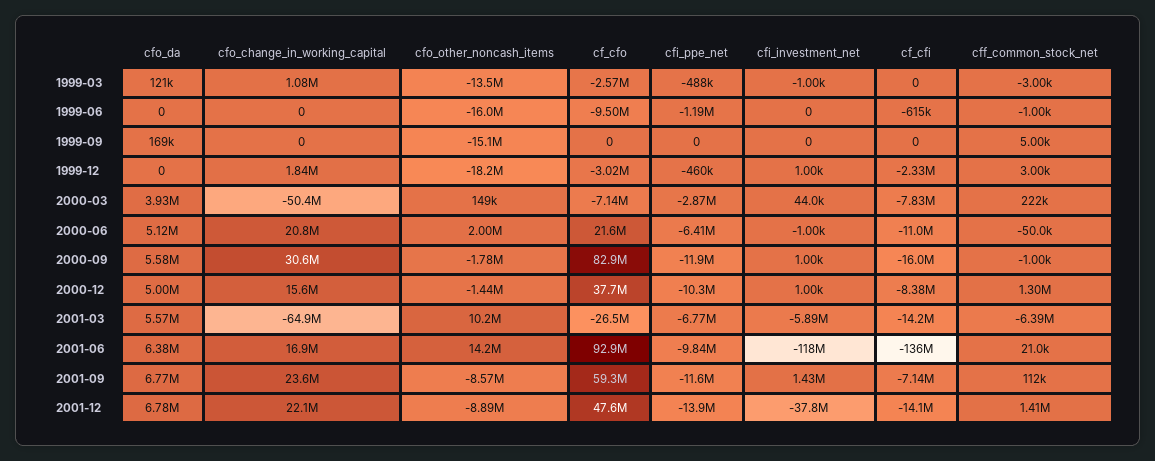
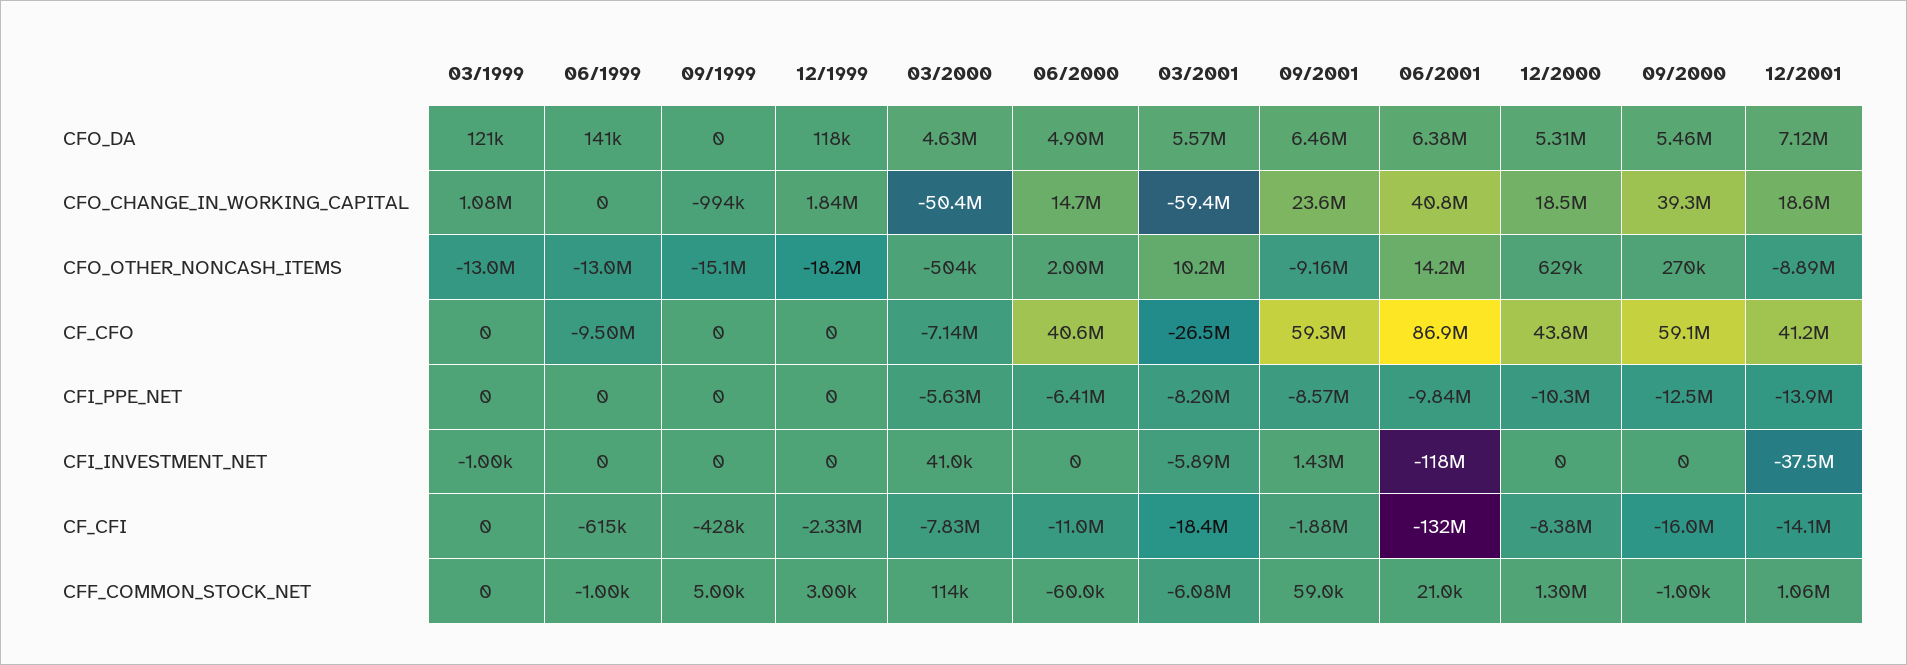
  {
    "cfo_da": {
      "1999-03": 121000,
-     "1999-06": 0,
+     "1999-06": 141000,
-     "1999-09": 169000,
+     "1999-09": 0,
-     "1999-12": 0,
+     "1999-12": 118000,
-     "2000-03": 3930000,
+     "2000-03": 4630000,
-     "2000-06": 5120000,
+     "2000-06": 4900000,
-     "2000-09": 5580000,
+     "2000-09": 5460000,
-     "2000-12": 5000000,
+     "2000-12": 5310000,
      "2001-03": 5570000,
      "2001-06": 6380000,
-     "2001-09": 6770000,
+     "2001-09": 6460000,
-     "2001-12": 6780000
+     "2001-12": 7120000
    },
    "cfo_change_in_working_capital": {
      "1999-03": 1080000,
      "1999-06": 0,
-     "1999-09": 0,
+     "1999-09": -994000,
      "1999-12": 1840000,
      "2000-03": -50400000,
-     "2000-06": 20800000,
+     "2000-06": 14700000,
-     "2000-09": 30600000,
+     "2000-09": 39300000,
-     "2000-12": 15600000,
+     "2000-12": 18500000,
-     "2001-03": -64900000,
+     "2001-03": -59400000,
-     "2001-06": 16900000,
+     "2001-06": 40800000,
      "2001-09": 23600000,
-     "2001-12": 22100000
+     "2001-12": 18600000
    },
    "cfo_other_noncash_items": {
-     "1999-03": -13500000,
+     "1999-03": -13000000,
-     "1999-06": -16000000,
+     "1999-06": -13000000,
      "1999-09": -15100000,
      "1999-12": -18200000,
-     "2000-03": 149000,
+     "2000-03": -504000,
      "2000-06": 2000000,
-     "2000-09": -1780000,
+     "2000-09": 270000,
-     "2000-12": -1440000,
+     "2000-12": 629000,
      "2001-03": 10200000,
      "2001-06": 14200000,
-     "2001-09": -8570000,
+     "2001-09": -9160000,
      "2001-12": -8890000
    },
    "cf_cfo": {
-     "1999-03": -2570000,
+     "1999-03": 0,
      "1999-06": -9500000,
      "1999-09": 0,
-     "1999-12": -3020000,
+     "1999-12": 0,
      "2000-03": -7140000,
-     "2000-06": 21600000,
+     "2000-06": 40600000,
-     "2000-09": 82900000,
+     "2000-09": 59100000,
-     "2000-12": 37700000,
+     "2000-12": 43800000,
      "2001-03": -26500000,
-     "2001-06": 92900000,
+     "2001-06": 86900000,
      "2001-09": 59300000,
-     "2001-12": 47600000
+     "2001-12": 41200000
    },
    "cfi_ppe_net": {
-     "1999-03": -488000,
+     "1999-03": 0,
-     "1999-06": -1190000,
+     "1999-06": 0,
      "1999-09": 0,
-     "1999-12": -460000,
+     "1999-12": 0,
-     "2000-03": -2870000,
+     "2000-03": -5630000,
      "2000-06": -6410000,
-     "2000-09": -11900000,
+     "2000-09": -12500000,
      "2000-12": -10300000,
-     "2001-03": -6770000,
+     "2001-03": -8200000,
      "2001-06": -9840000,
-     "2001-09": -11600000,
+     "2001-09": -8570000,
      "2001-12": -13900000
    },
    "cfi_investment_net": {
      "1999-03": -1000,
      "1999-06": 0,
      "1999-09": 0,
-     "1999-12": 1000,
+     "1999-12": 0,
-     "2000-03": 44000,
+     "2000-03": 41000,
-     "2000-06": -1000,
+     "2000-06": 0,
-     "2000-09": 1000,
+     "2000-09": 0,
-     "2000-12": 1000,
+     "2000-12": 0,
      "2001-03": -5890000,
      "2001-06": -118000000,
      "2001-09": 1430000,
-     "2001-12": -37800000
+     "2001-12": -37500000
    },
    "cf_cfi": {
      "1999-03": 0,
      "1999-06": -615000,
-     "1999-09": 0,
+     "1999-09": -428000,
      "1999-12": -2330000,
      "2000-03": -7830000,
      "2000-06": -11000000,
      "2000-09": -16000000,
      "2000-12": -8380000,
-     "2001-03": -14200000,
+     "2001-03": -18400000,
-     "2001-06": -136000000,
+     "2001-06": -132000000,
-     "2001-09": -7140000,
+     "2001-09": -1880000,
      "2001-12": -14100000
    },
    "cff_common_stock_net": {
-     "1999-03": -3000,
+     "1999-03": 0,
      "1999-06": -1000,
      "1999-09": 5000,
      "1999-12": 3000,
-     "2000-03": 222000,
+     "2000-03": 114000,
-     "2000-06": -50000,
+     "2000-06": -60000,
      "2000-09": -1000,
      "2000-12": 1300000,
-     "2001-03": -6390000,
+     "2001-03": -6080000,
      "2001-06": 21000,
-     "2001-09": 112000,
+     "2001-09": 59000,
-     "2001-12": 1410000
+     "2001-12": 1060000
    }
  }

